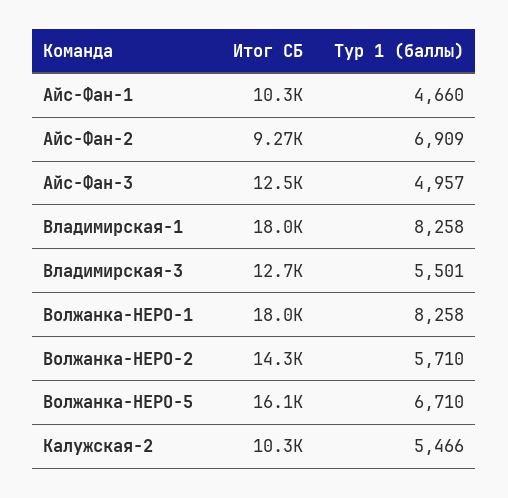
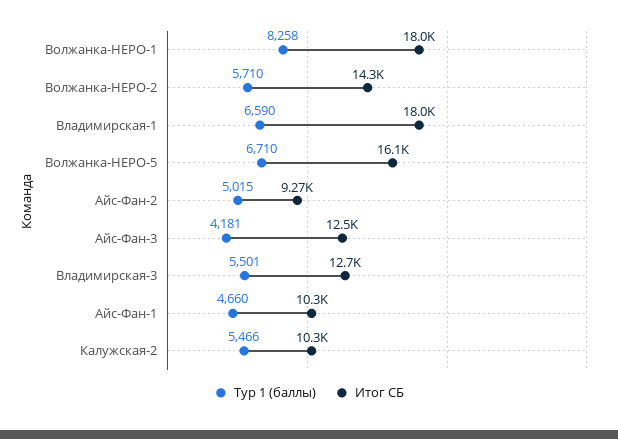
  {
    "Итог СБ": {
      "Айс-Фан-1": 10300,
      "Айс-Фан-2": 9270,
      "Айс-Фан-3": 12500,
      "Владимирская-1": 18000,
      "Владимирская-3": 12700,
      "Волжанка-НЕРО-1": 18000,
      "Волжанка-НЕРО-2": 14300,
      "Волжанка-НЕРО-5": 16100,
      "Калужская-2": 10300
    },
    "Тур 1 (баллы)": {
      "Айс-Фан-1": 4660,
-     "Айс-Фан-2": 6909,
+     "Айс-Фан-2": 5015,
-     "Айс-Фан-3": 4957,
+     "Айс-Фан-3": 4181,
-     "Владимирская-1": 8258,
+     "Владимирская-1": 6590,
      "Владимирская-3": 5501,
      "Волжанка-НЕРО-1": 8258,
      "Волжанка-НЕРО-2": 5710,
      "Волжанка-НЕРО-5": 6710,
      "Калужская-2": 5466
    }
  }

